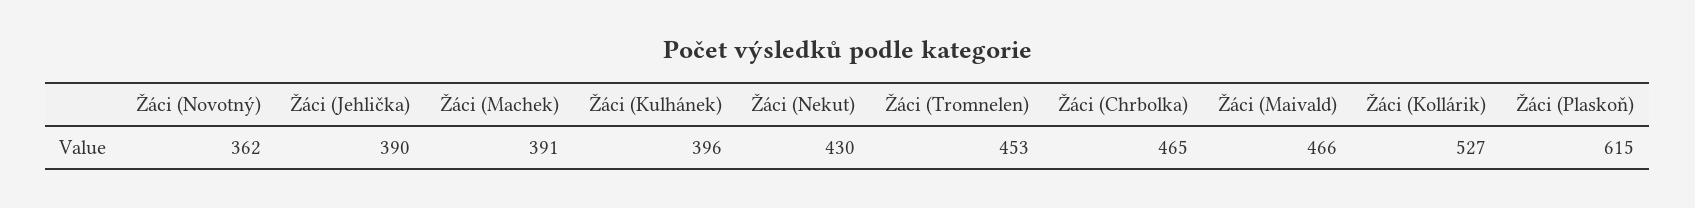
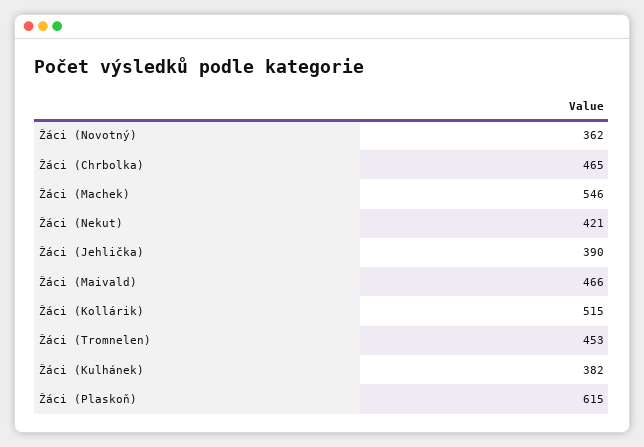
  {
    "Žáci (Novotný)": 362,
    "Žáci (Jehlička)": 390,
-   "Žáci (Machek)": 391,
+   "Žáci (Machek)": 546,
-   "Žáci (Kulhánek)": 396,
+   "Žáci (Kulhánek)": 382,
-   "Žáci (Nekut)": 430,
+   "Žáci (Nekut)": 421,
    "Žáci (Tromnelen)": 453,
    "Žáci (Chrbolka)": 465,
    "Žáci (Maivald)": 466,
-   "Žáci (Kollárik)": 527,
+   "Žáci (Kollárik)": 515,
    "Žáci (Plaskoň)": 615
  }

